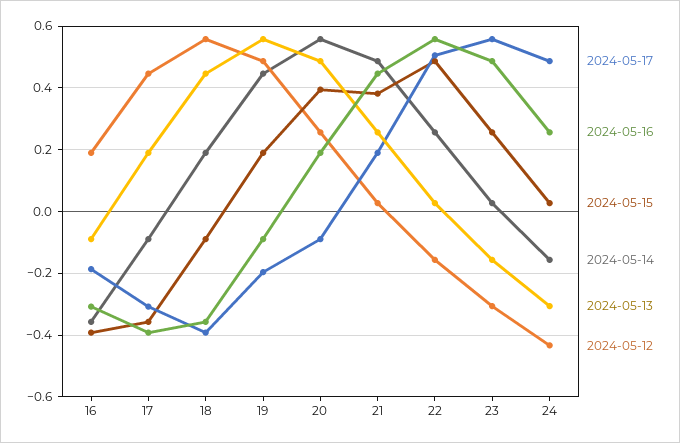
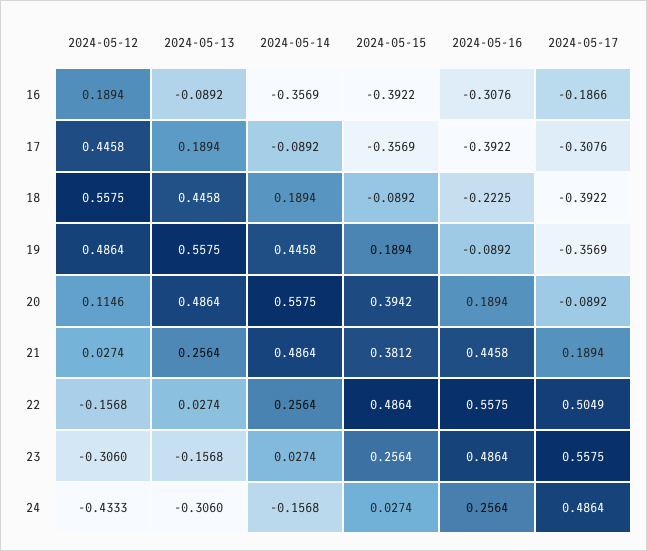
  {
    "2024-05-17": {
      "16": -0.1866,
      "17": -0.3076,
      "18": -0.3922,
-     "19": -0.2,
+     "19": -0.3569,
      "20": -0.0892,
      "21": 0.1894,
      "22": 0.5049,
      "23": 0.5575,
      "24": 0.4864
    },
    "2024-05-16": {
      "16": -0.3076,
      "17": -0.3922,
-     "18": -0.36,
+     "18": -0.2225,
      "19": -0.0892,
      "20": 0.1894,
      "21": 0.4458,
      "22": 0.5575,
      "23": 0.4864,
      "24": 0.2564
    },
    "2024-05-15": {
      "16": -0.3922,
      "17": -0.3569,
      "18": -0.0892,
      "19": 0.1894,
      "20": 0.3942,
      "21": 0.3812,
      "22": 0.4864,
      "23": 0.2564,
      "24": 0.0274
    },
    "2024-05-14": {
      "16": -0.3569,
      "17": -0.0892,
      "18": 0.1894,
      "19": 0.4458,
      "20": 0.5575,
      "21": 0.4864,
      "22": 0.2564,
      "23": 0.0274,
      "24": -0.1568
    },
    "2024-05-13": {
      "16": -0.0892,
      "17": 0.1894,
      "18": 0.4458,
      "19": 0.5575,
      "20": 0.4864,
      "21": 0.2564,
      "22": 0.0274,
      "23": -0.1568,
      "24": -0.306
    },
    "2024-05-12": {
      "16": 0.1894,
      "17": 0.4458,
      "18": 0.5575,
      "19": 0.4864,
-     "20": 0.26,
+     "20": 0.1146,
      "21": 0.0274,
      "22": -0.1568,
      "23": -0.306,
      "24": -0.4333
    }
  }

